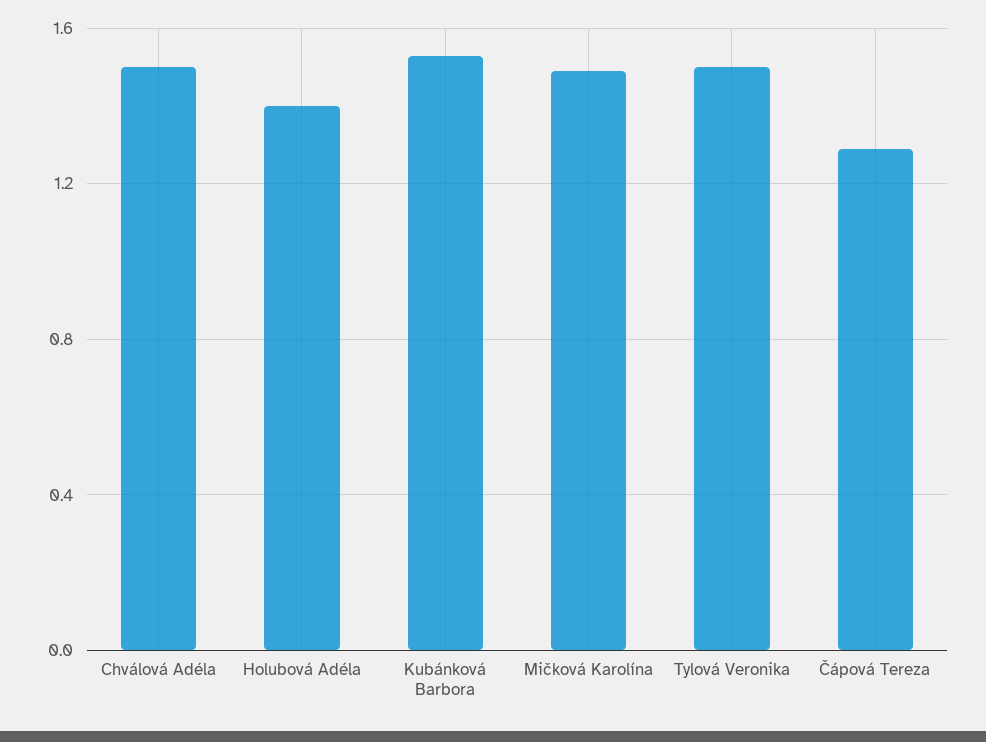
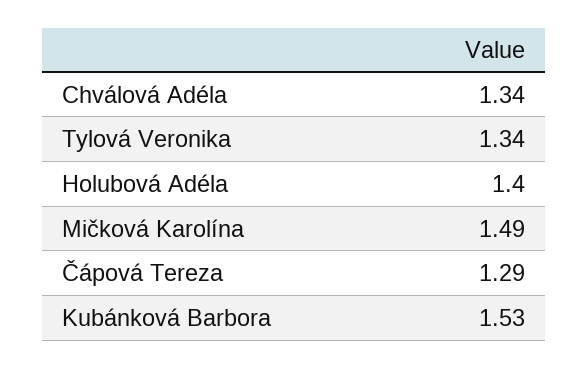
  {
-   "Chválová Adéla": 1.5,
+   "Chválová Adéla": 1.34,
    "Holubová Adéla": 1.4,
    "Kubánková Barbora": 1.53,
    "Mičková Karolína": 1.49,
-   "Tylová Veronika": 1.5,
+   "Tylová Veronika": 1.34,
    "Čápová Tereza": 1.29
  }

